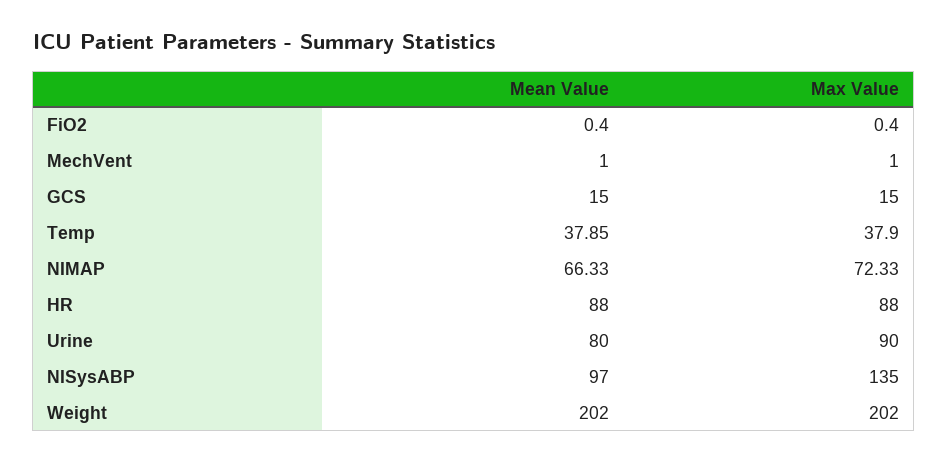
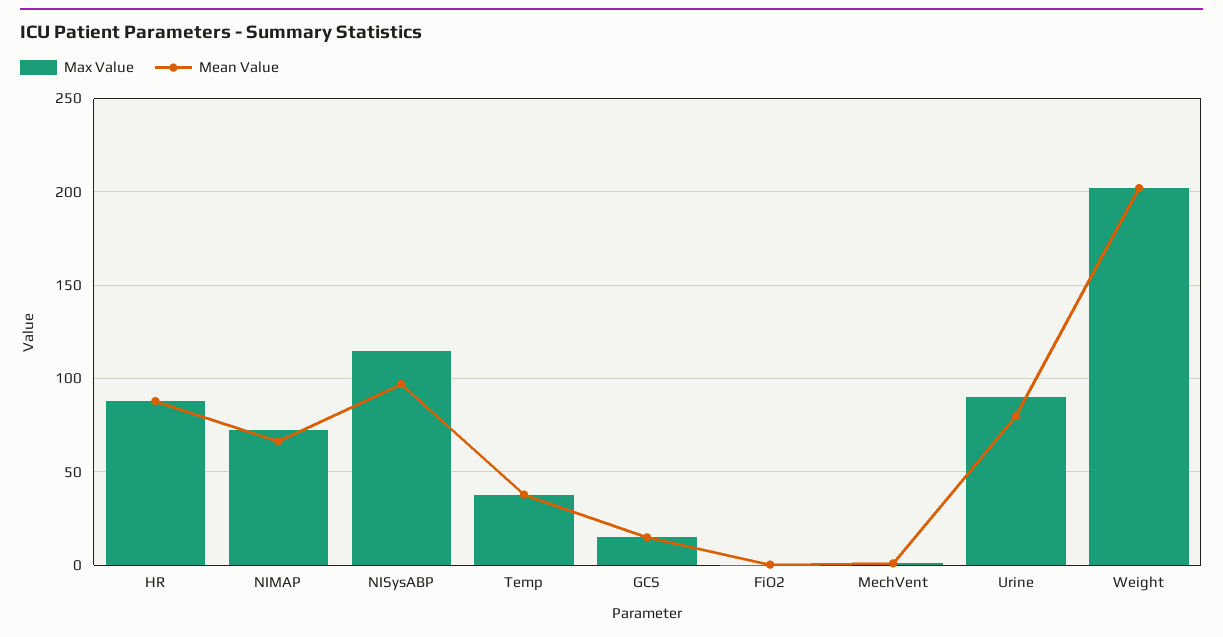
  {
    "Mean Value": {
      "FiO2": 0.4,
      "MechVent": 1,
      "GCS": 15,
      "Temp": 37.85,
      "NIMAP": 66.33,
      "HR": 88,
      "Urine": 80,
      "NISysABP": 97,
      "Weight": 202
    },
    "Max Value": {
      "FiO2": 0.4,
      "MechVent": 1,
      "GCS": 15,
      "Temp": 37.9,
      "NIMAP": 72.33,
      "HR": 88,
      "Urine": 90,
-     "NISysABP": 135,
+     "NISysABP": 115,
      "Weight": 202
    }
  }

